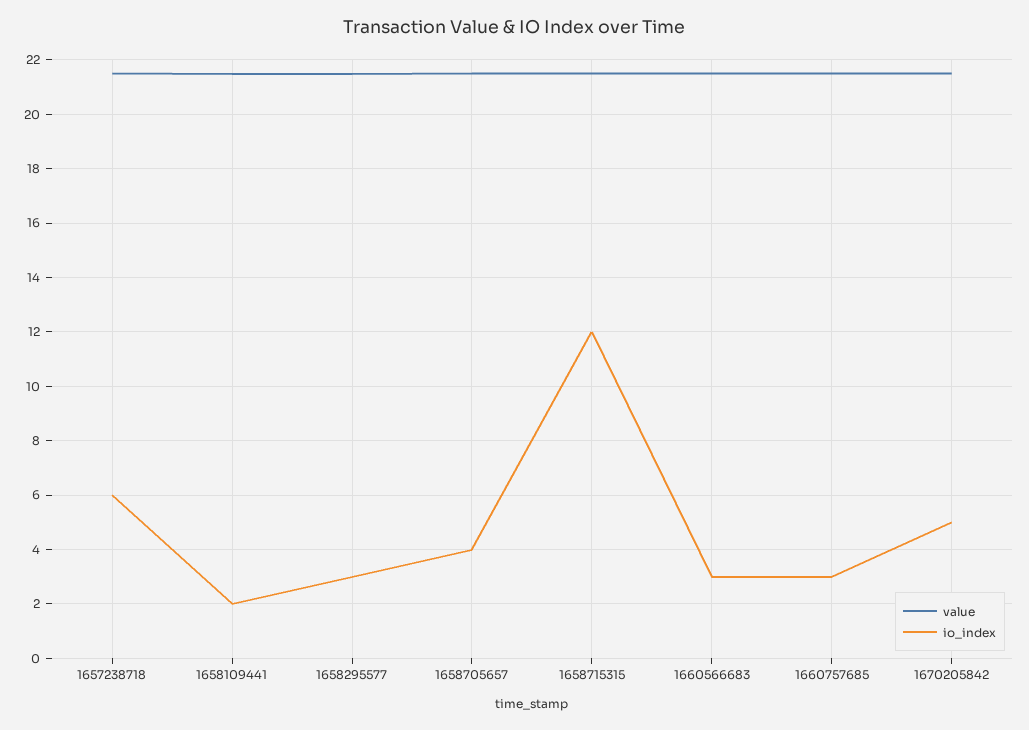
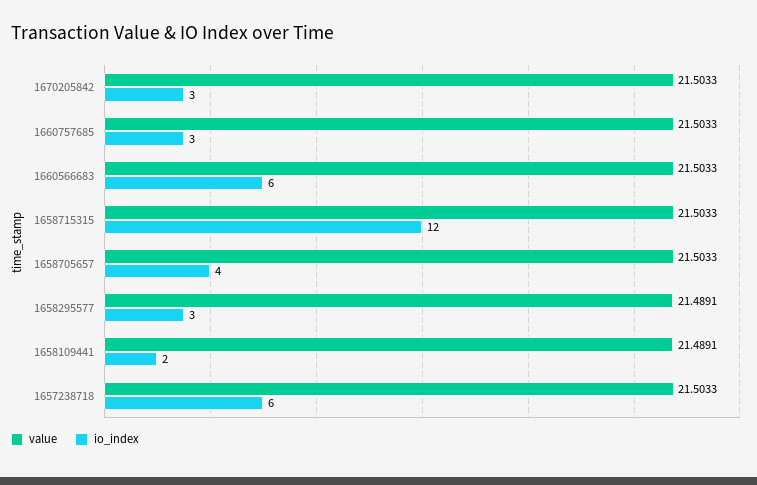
  {
    "value": {
      "1657238718": 21.5033,
      "1658109441": 21.4891,
      "1658295577": 21.4891,
      "1658705657": 21.5033,
      "1658715315": 21.5033,
      "1660566683": 21.5033,
      "1660757685": 21.5033,
      "1670205842": 21.5033
    },
    "io_index": {
      "1657238718": 6,
      "1658109441": 2,
      "1658295577": 3,
      "1658705657": 4,
      "1658715315": 12,
-     "1660566683": 3,
+     "1660566683": 6,
      "1660757685": 3,
-     "1670205842": 5
+     "1670205842": 3
    }
  }

